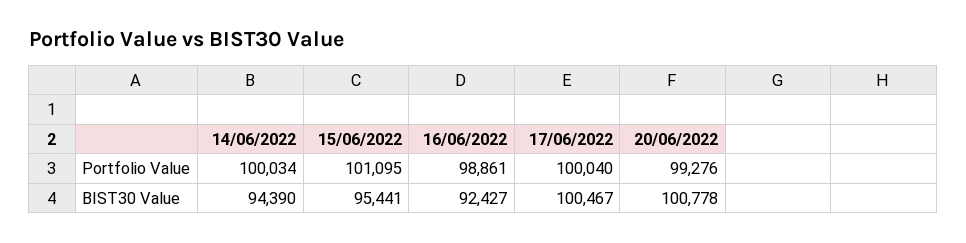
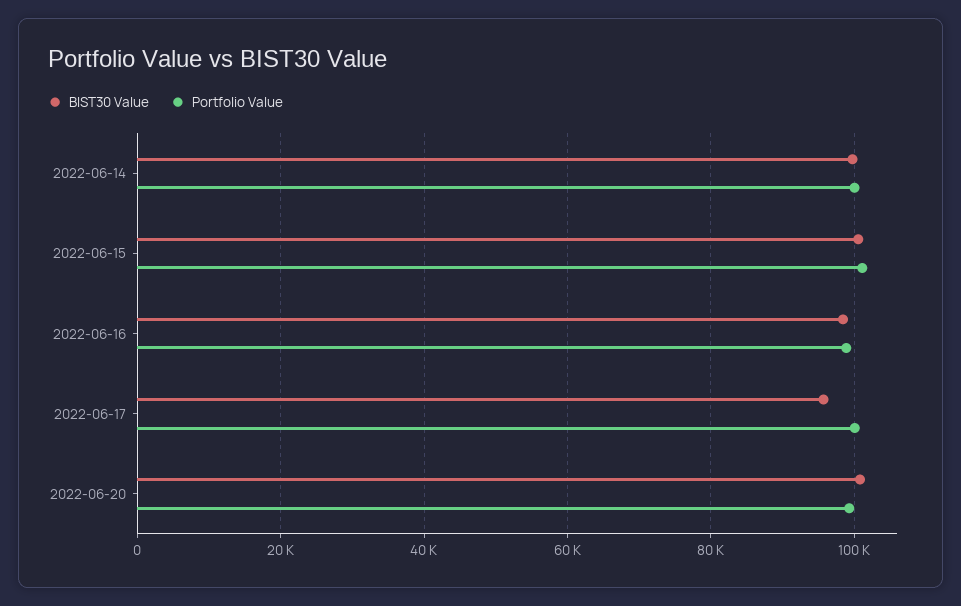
  {
    "Portfolio Value": {
      "14/06/2022": 100034,
      "15/06/2022": 101095,
      "16/06/2022": 98861,
      "17/06/2022": 100040,
      "20/06/2022": 99276
    },
    "BIST30 Value": {
-     "14/06/2022": 94390,
+     "14/06/2022": 100000,
-     "15/06/2022": 95441,
+     "15/06/2022": 100000,
-     "16/06/2022": 92427,
+     "16/06/2022": 98000,
-     "17/06/2022": 100467,
+     "17/06/2022": 96000,
      "20/06/2022": 100778
    }
  }

